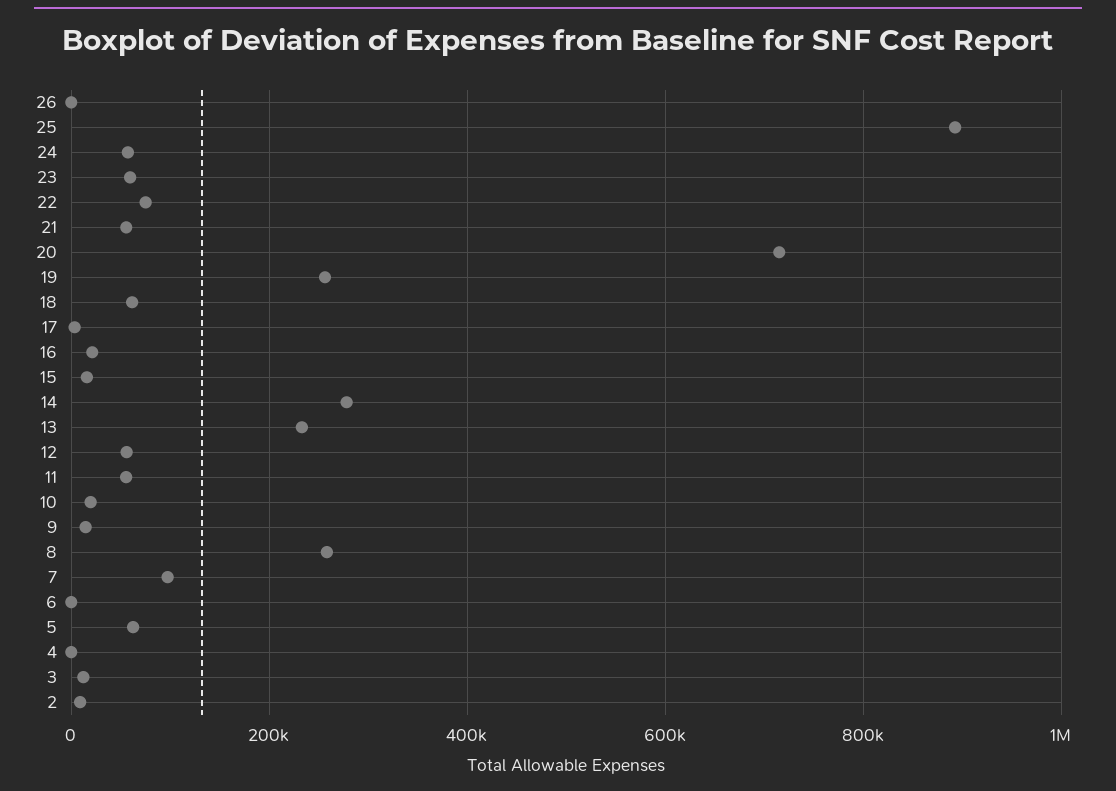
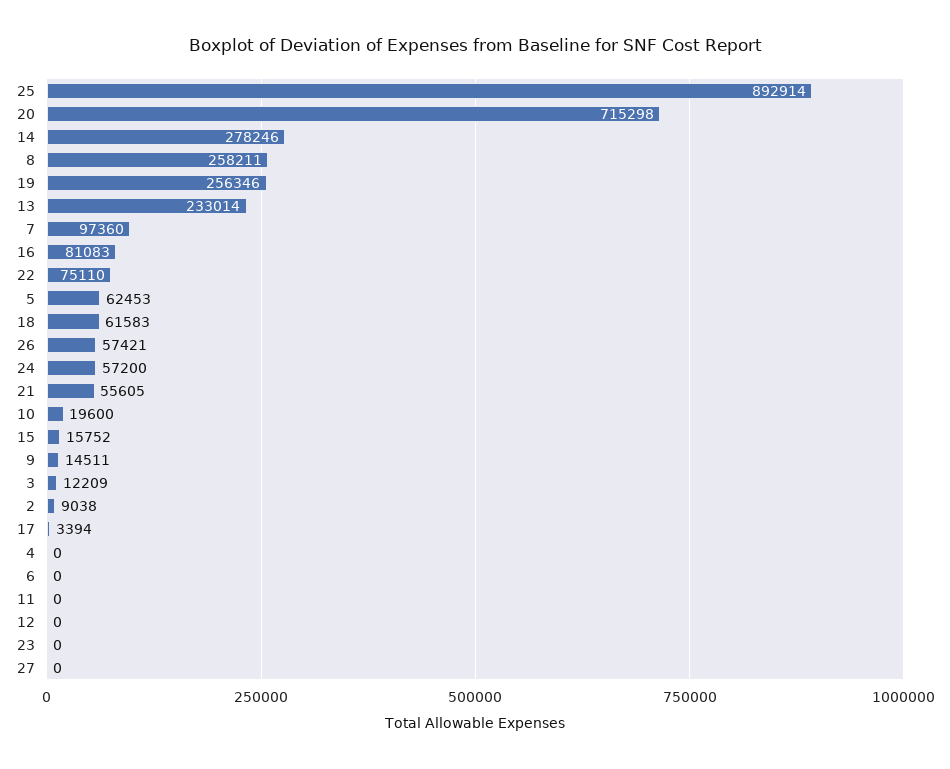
  {
-   "26": 0,
+   "26": 57421,
    "25": 892914,
    "24": 57200,
-   "23": 60000,
+   "23": 0,
    "22": 75110,
    "21": 55605,
    "20": 715298,
    "19": 256346,
    "18": 61583,
    "17": 3394,
-   "16": 20000,
+   "16": 81083,
    "15": 15752,
    "14": 278246,
    "13": 233014,
-   "12": 60000,
+   "12": 0,
-   "11": 60000,
+   "11": 0,
    "10": 19600,
    "9": 14511,
    "8": 258211,
    "7": 97360,
    "6": 0,
    "5": 62453,
    "4": 0,
    "3": 12209,
-   "2": 9038
+   "2": 9038,
+   "27": 0
  }

